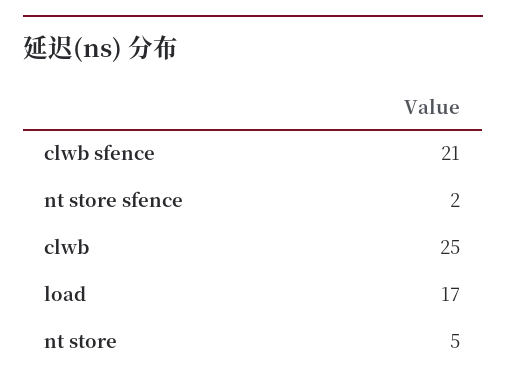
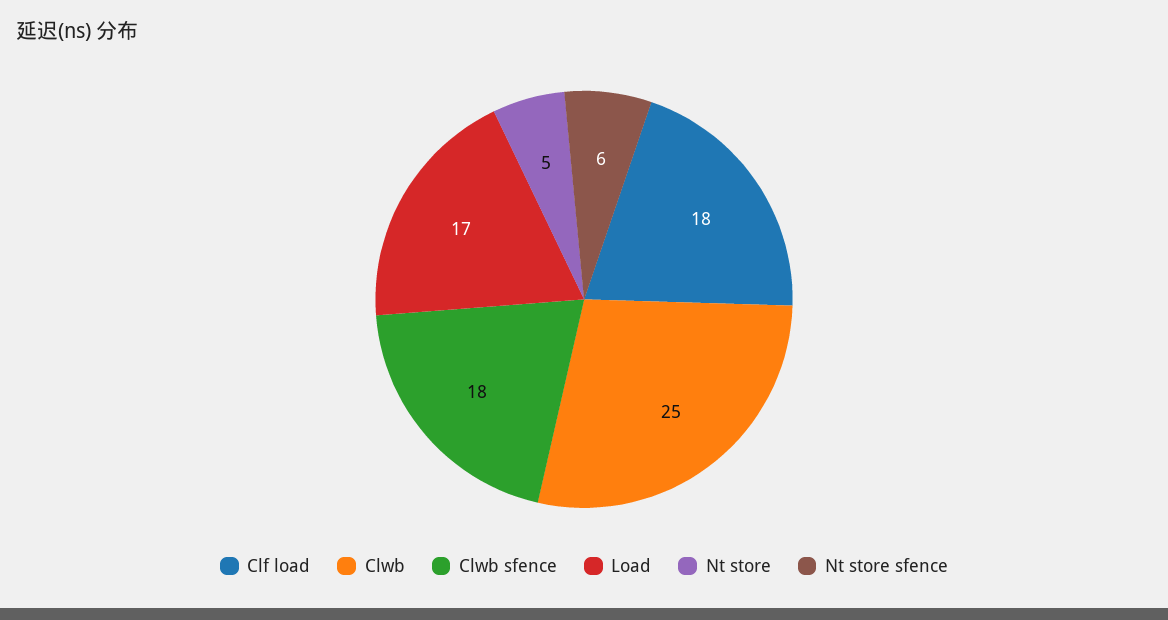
  {
-   "clwb sfence": 21,
+   "clwb sfence": 18,
-   "nt store sfence": 2,
+   "nt store sfence": 6,
    "clwb": 25,
    "load": 17,
-   "nt store": 5
+   "nt store": 5,
+   "Clf load": 18
  }

